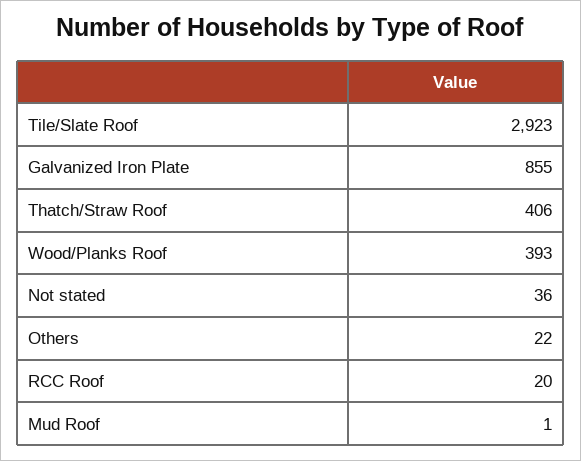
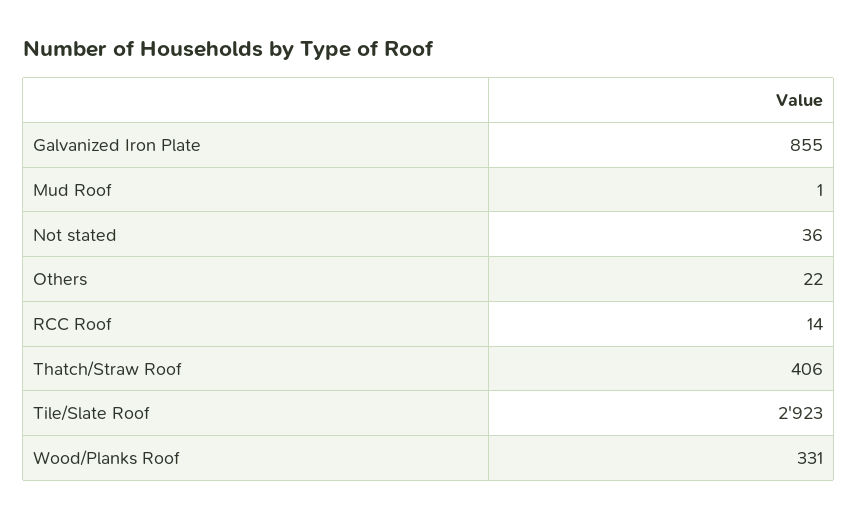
  {
    "Tile/Slate Roof": 2923,
    "Galvanized Iron Plate": 855,
    "Thatch/Straw Roof": 406,
-   "Wood/Planks Roof": 393,
+   "Wood/Planks Roof": 331,
    "Not stated": 36,
    "Others": 22,
-   "RCC Roof": 20,
+   "RCC Roof": 14,
    "Mud Roof": 1
  }

